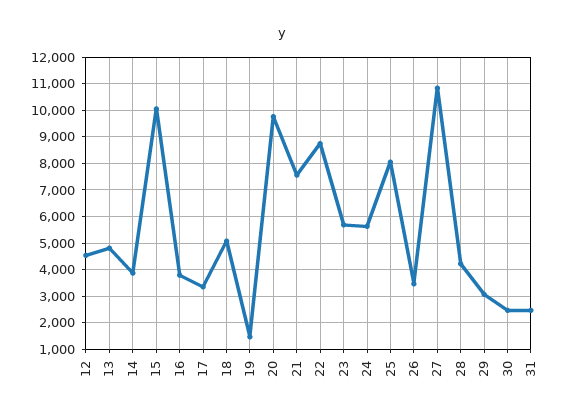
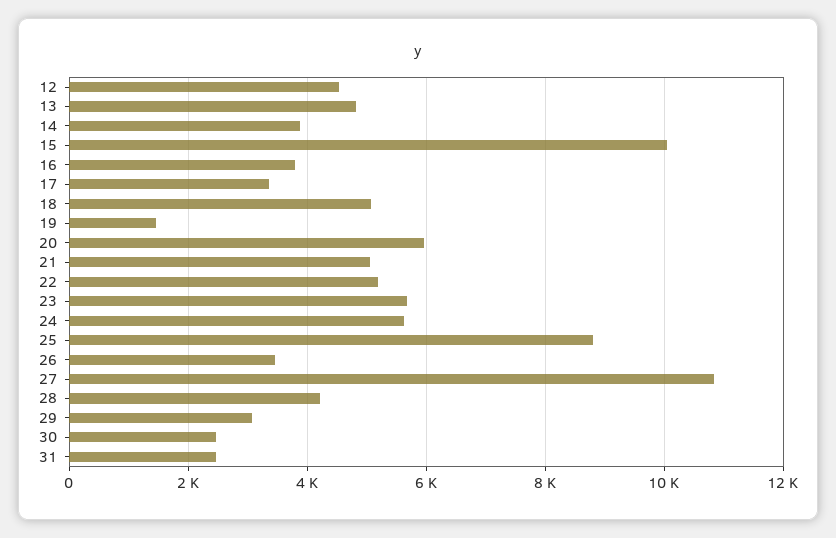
  {
    "12": 4600,
    "13": 4800,
    "14": 3800,
    "15": 10000,
    "16": 3800,
    "17": 3400,
    "18": 5000,
    "19": 1400,
-   "20": 9750,
+   "20": 6000,
-   "21": 7500,
+   "21": 5000,
-   "22": 8750,
+   "22": 5200,
    "23": 5600,
    "24": 5600,
-   "25": 8000,
+   "25": 8800,
    "26": 3400,
    "27": 10800,
    "28": 4200,
    "29": 3000,
    "30": 2400,
    "31": 2400
  }

